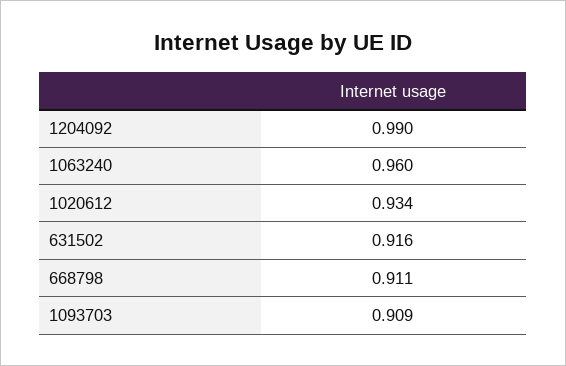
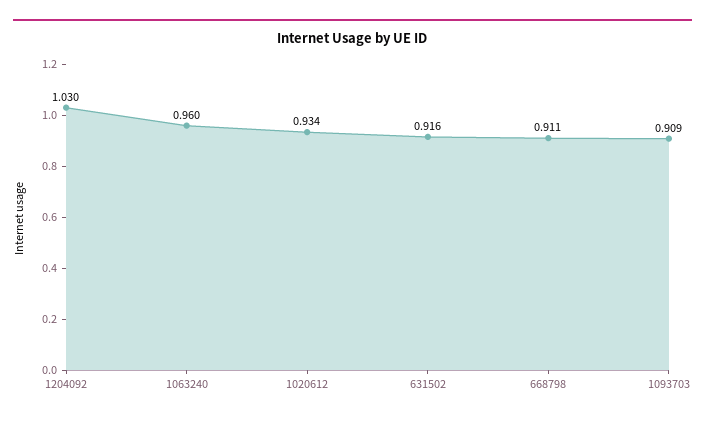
  {
-   "1204092": 0.99,
+   "1204092": 1.03,
    "1063240": 0.96,
    "1020612": 0.934,
    "631502": 0.916,
    "668798": 0.911,
    "1093703": 0.909
  }

